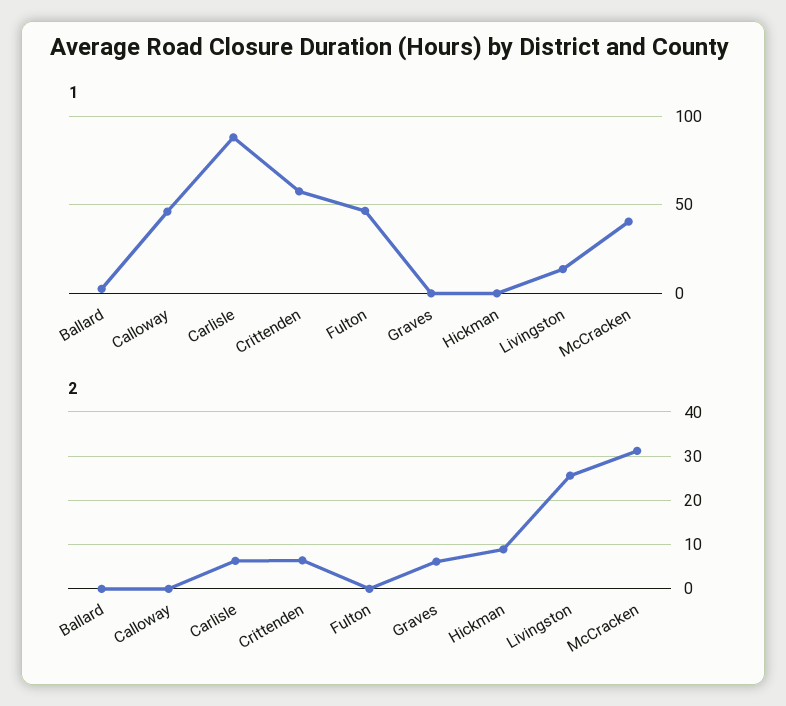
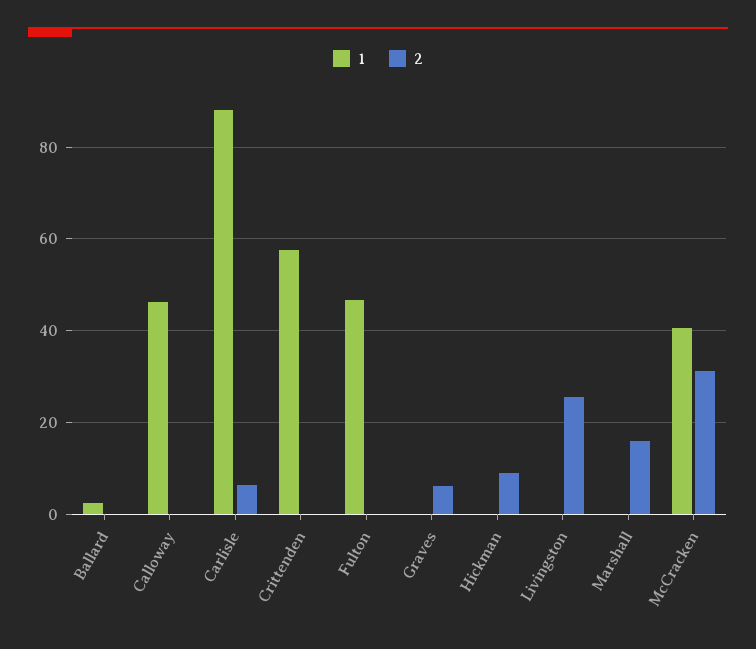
  {
    "1": {
      "Ballard": 2,
      "Calloway": 46,
      "Carlisle": 88,
      "Crittenden": 58,
      "Fulton": 46,
      "Graves": 0,
      "Hickman": 0,
-     "Livingston": 15,
+     "Livingston": 0,
-     "McCracken": 40
+     "McCracken": 40,
+     "Marshall": 0
    },
    "2": {
      "Ballard": 0,
      "Calloway": 0,
      "Carlisle": 6,
-     "Crittenden": 6,
+     "Crittenden": 0,
      "Fulton": 0,
      "Graves": 6,
      "Hickman": 8,
      "Livingston": 26,
-     "McCracken": 32
+     "McCracken": 32,
+     "Marshall": 16
    }
  }

